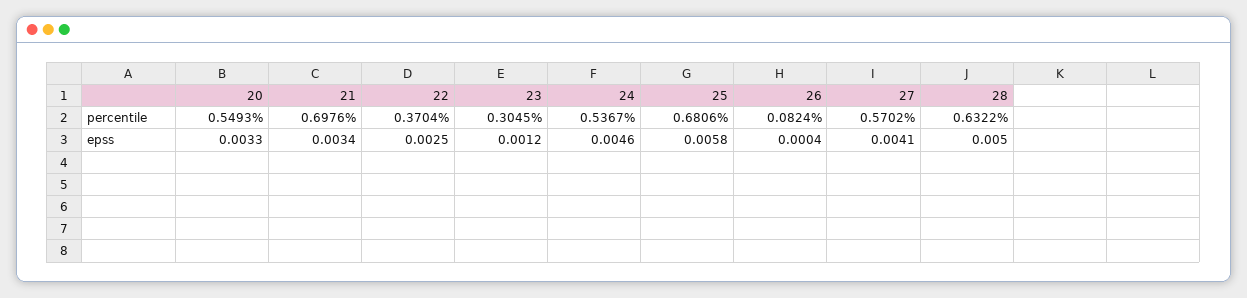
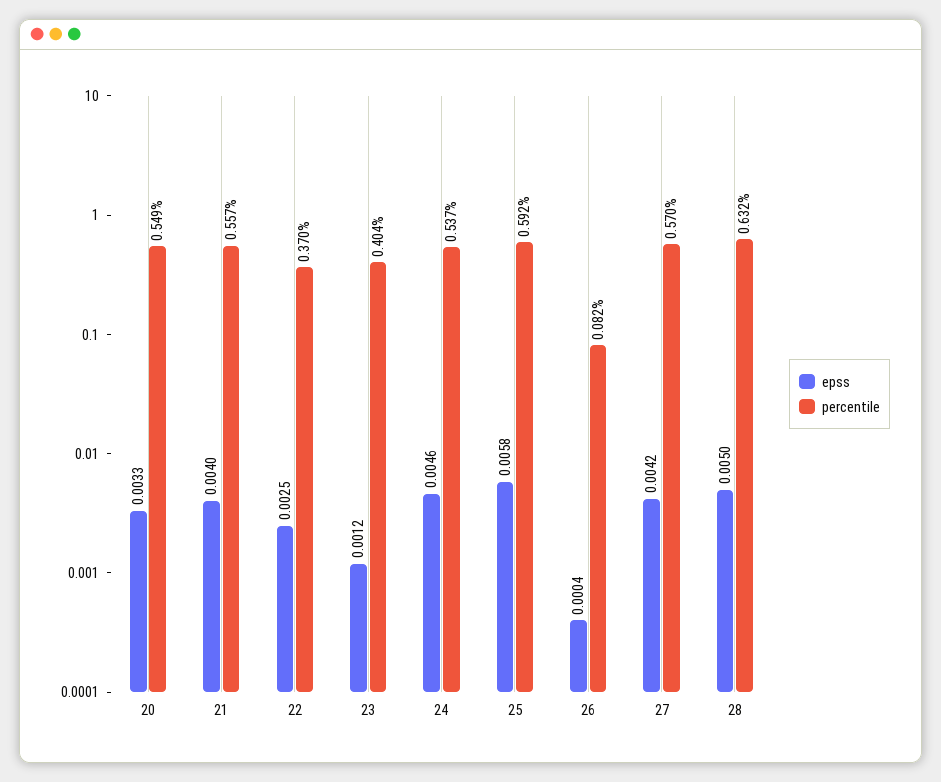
  {
    "percentile": {
      "20": 0.5493,
-     "21": 0.6976,
+     "21": 0.557,
      "22": 0.3704,
-     "23": 0.3045,
+     "23": 0.404,
      "24": 0.5367,
-     "25": 0.6806,
+     "25": 0.592,
      "26": 0.0824,
      "27": 0.5702,
      "28": 0.6322
    },
    "epss": {
      "20": 0.0033,
-     "21": 0.0034,
+     "21": 0.004,
      "22": 0.0025,
      "23": 0.0012,
      "24": 0.0046,
      "25": 0.0058,
      "26": 0.0004,
-     "27": 0.0041,
+     "27": 0.0042,
      "28": 0.005
    }
  }

